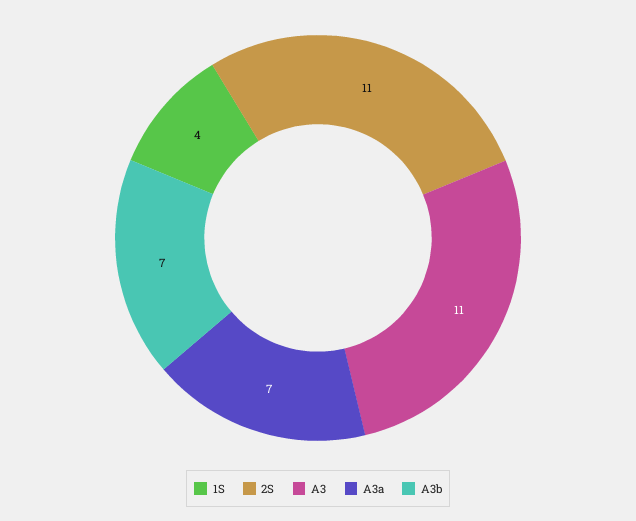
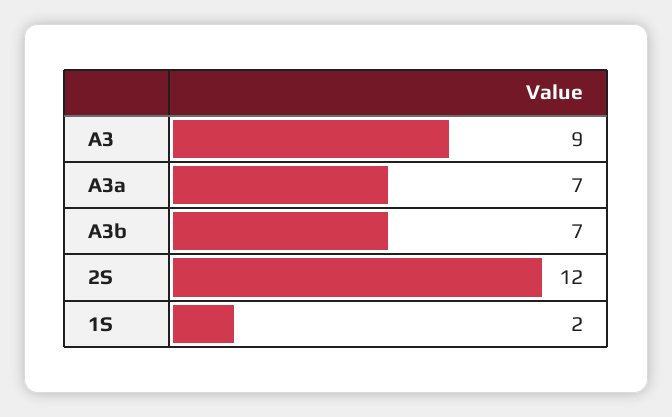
  {
-   "1S": 4,
+   "1S": 2,
-   "2S": 11,
+   "2S": 12,
-   "A3": 11,
+   "A3": 9,
    "A3a": 7,
    "A3b": 7
  }

